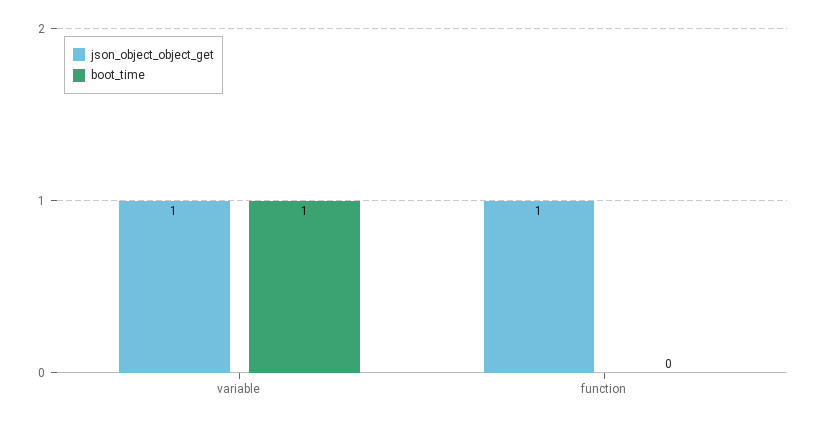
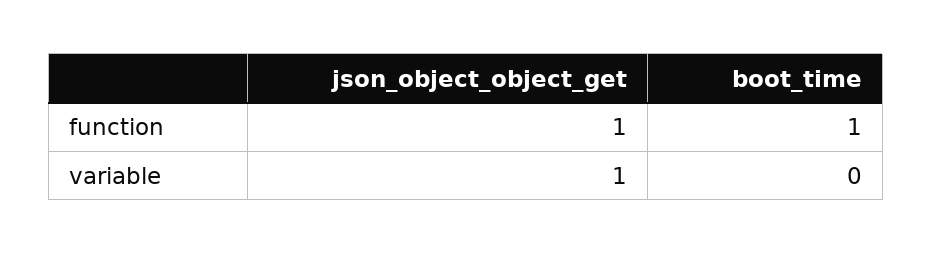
  {
    "json_object_object_get": {
      "variable": 1,
      "function": 1
    },
    "boot_time": {
-     "variable": 1,
+     "variable": 0,
-     "function": 0
+     "function": 1
    }
  }

